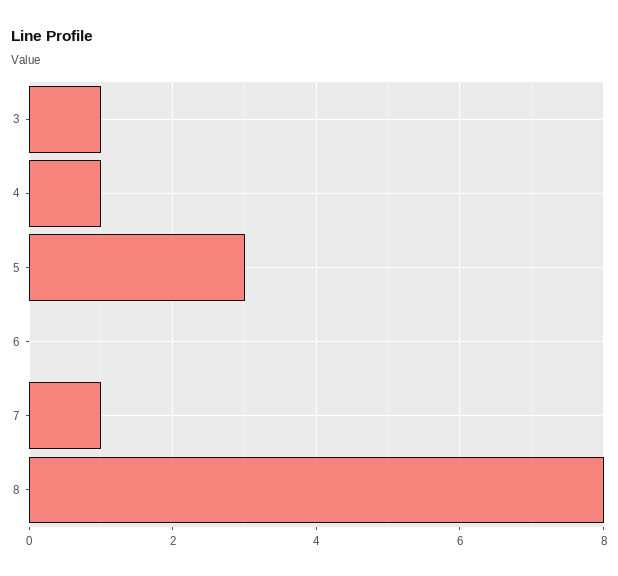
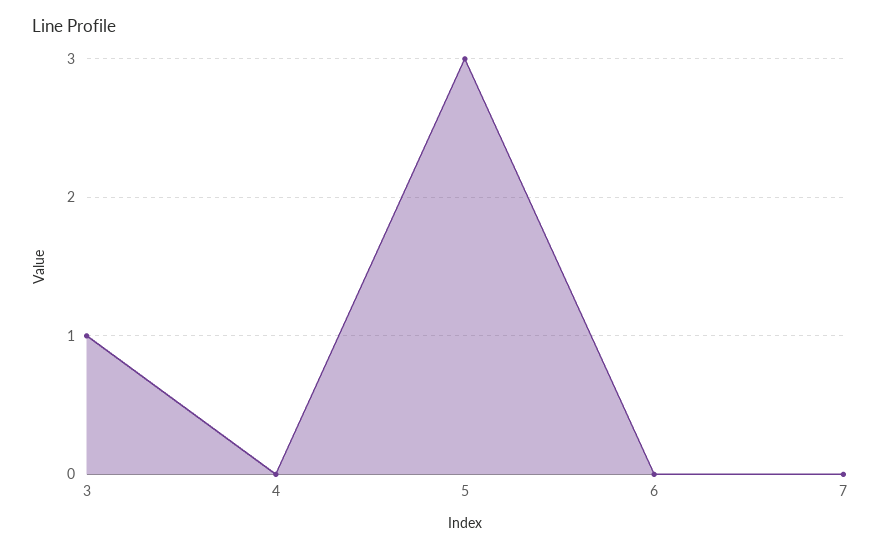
  {
    "3": 1,
-   "4": 1,
+   "4": 0,
    "5": 3,
    "6": 0,
-   "7": 1,
+   "7": 0
-   "8": 8
  }

